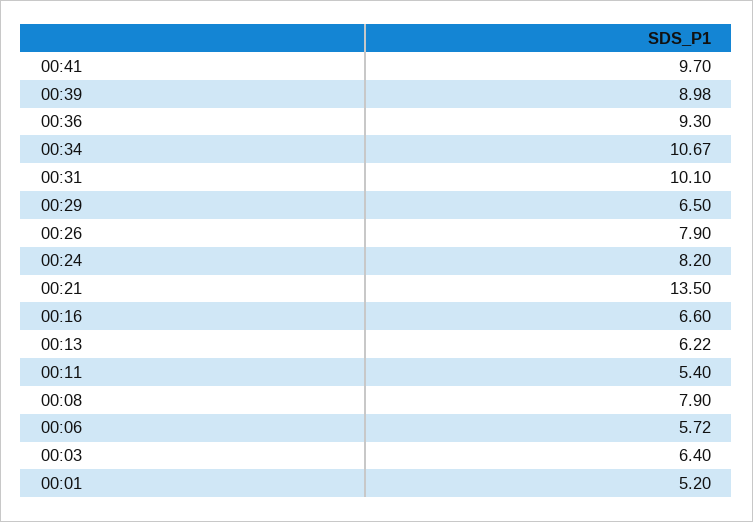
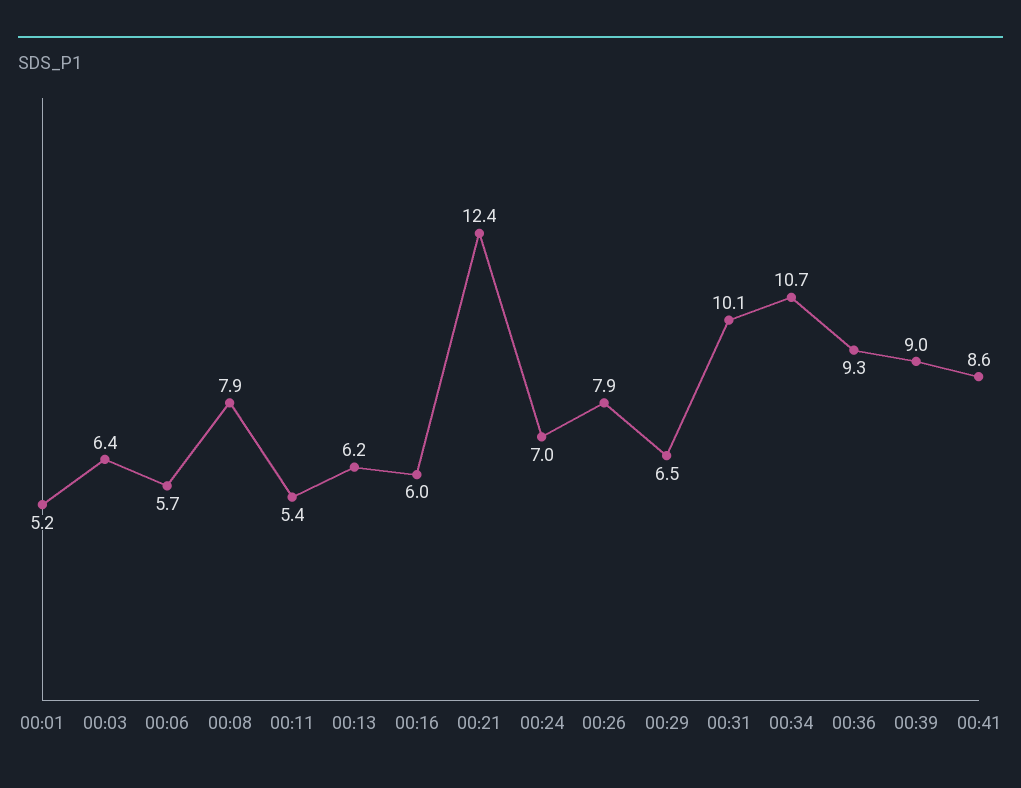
  {
-   "00:41": 9.7,
+   "00:41": 8.6,
    "00:39": 8.98,
    "00:36": 9.3,
    "00:34": 10.67,
    "00:31": 10.1,
    "00:29": 6.5,
    "00:26": 7.9,
-   "00:24": 8.2,
+   "00:24": 7,
-   "00:21": 13.5,
+   "00:21": 12.4,
-   "00:16": 6.6,
+   "00:16": 6,
    "00:13": 6.22,
    "00:11": 5.4,
    "00:08": 7.9,
    "00:06": 5.72,
    "00:03": 6.4,
    "00:01": 5.2
  }

